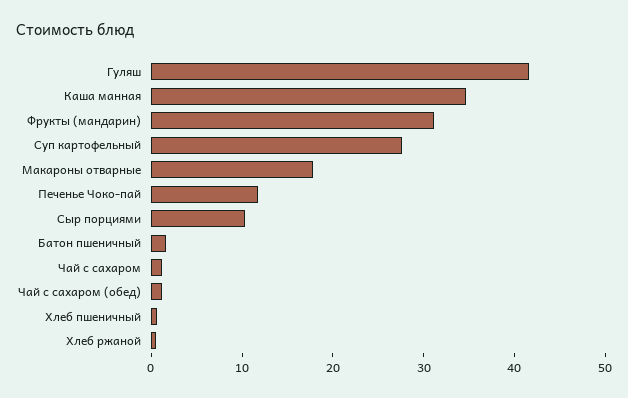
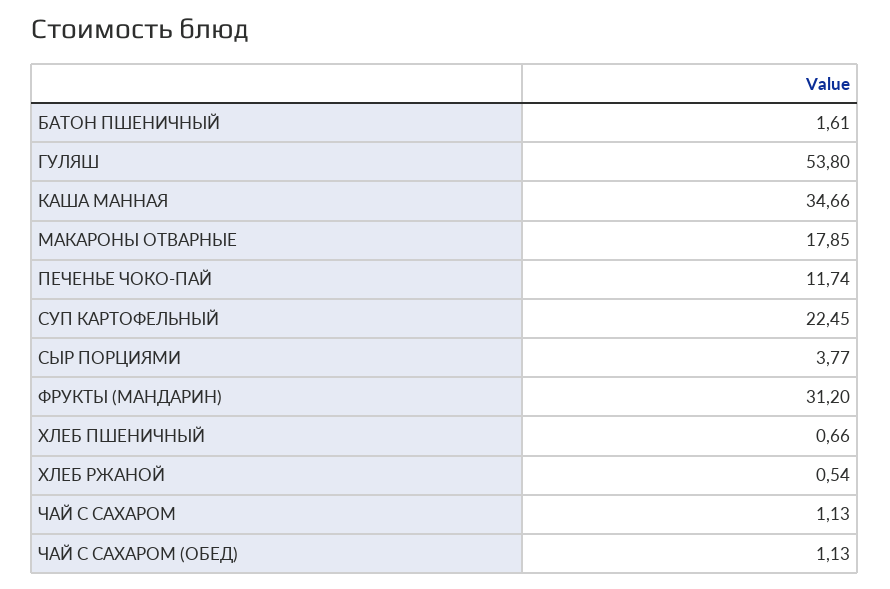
  {
-   "Гуляш": 42,
+   "Гуляш": 53.8,
    "Каша манная": 34.66,
    "Фрукты (мандарин)": 31.2,
-   "Суп картофельный": 28,
+   "Суп картофельный": 22.45,
    "Макароны отварные": 17.85,
    "Печенье Чоко-пай": 11.74,
-   "Сыр порциями": 10,
+   "Сыр порциями": 3.77,
    "Батон пшеничный": 1.61,
    "Чай с сахаром": 1.13,
    "Чай с сахаром (обед)": 1.13,
    "Хлеб пшеничный": 0.66,
    "Хлеб ржаной": 0.54
  }

